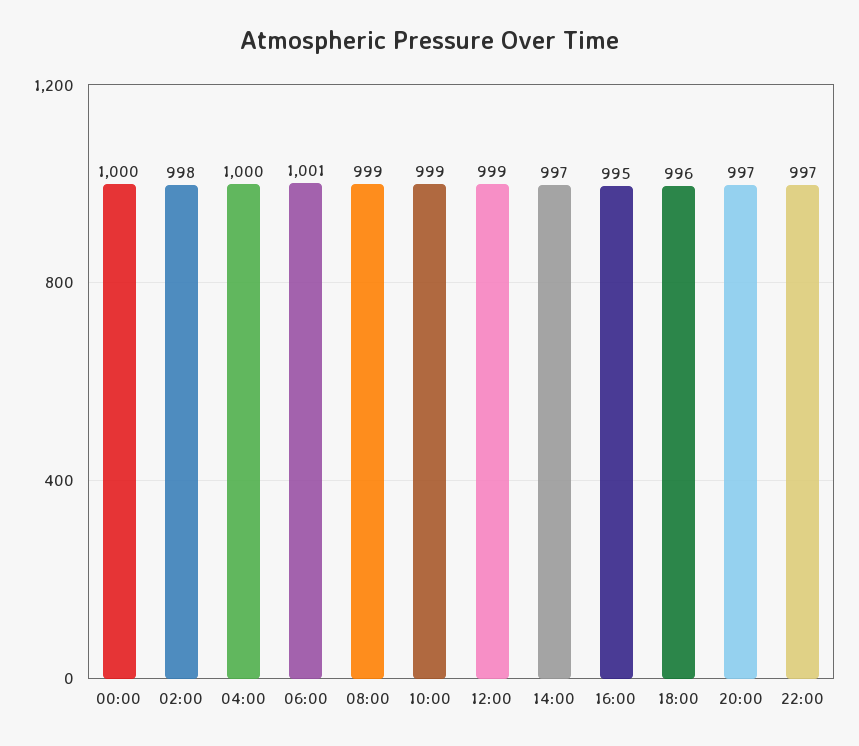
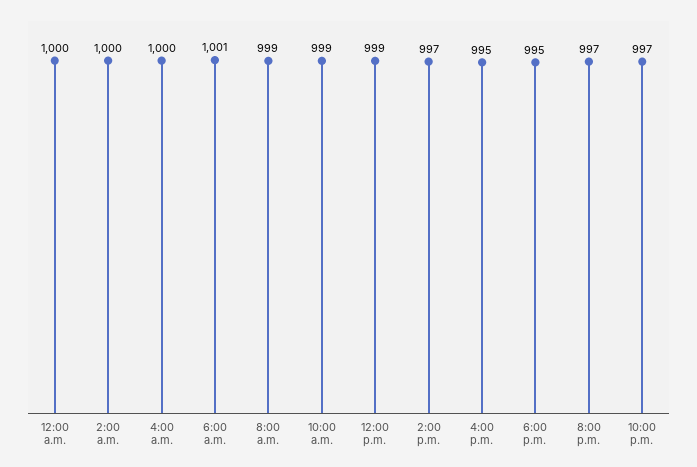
  {
    "00:00": 1000,
-   "02:00": 998,
+   "02:00": 1000,
    "04:00": 1000,
    "06:00": 1001,
    "08:00": 999,
    "10:00": 999,
    "12:00": 999,
    "14:00": 997,
    "16:00": 995,
-   "18:00": 996,
+   "18:00": 995,
    "20:00": 997,
    "22:00": 997
  }

